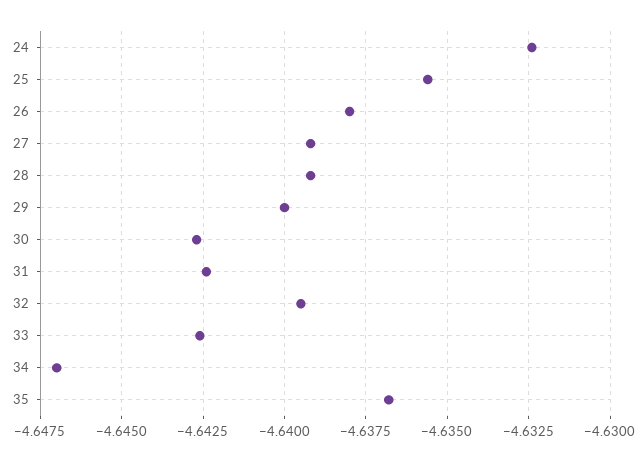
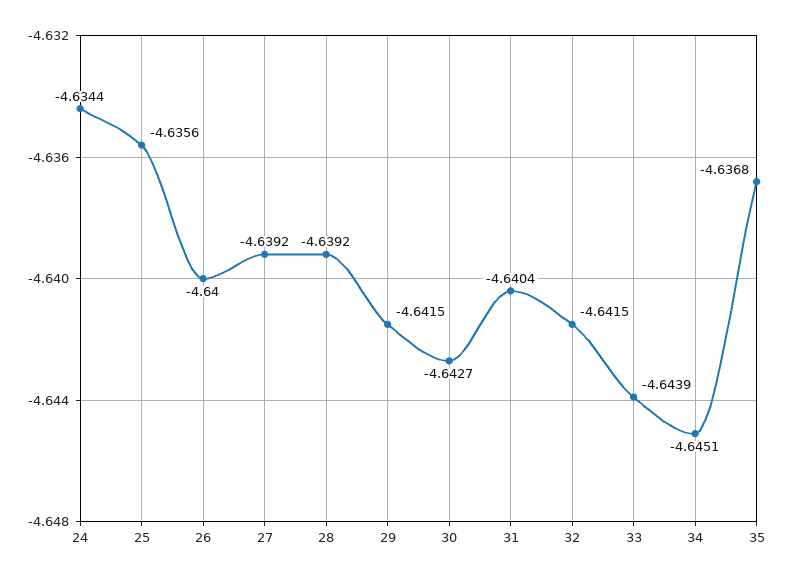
  {
-   "24": -4.6325,
+   "24": -4.6344,
    "25": -4.6356,
-   "26": -4.638,
+   "26": -4.64,
    "27": -4.6392,
    "28": -4.6392,
-   "29": -4.64,
+   "29": -4.6415,
    "30": -4.6427,
-   "31": -4.6425,
+   "31": -4.6404,
-   "32": -4.6395,
+   "32": -4.6415,
-   "33": -4.6425,
+   "33": -4.6439,
-   "34": -4.647,
+   "34": -4.6451,
    "35": -4.6368
  }

